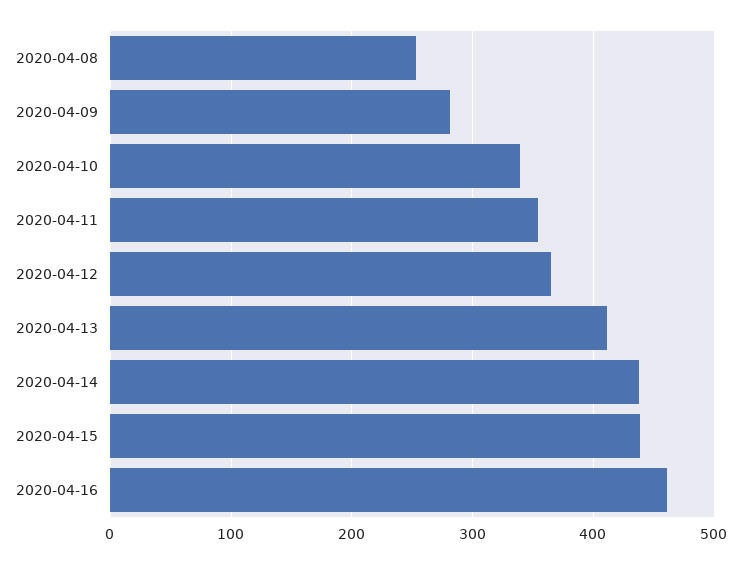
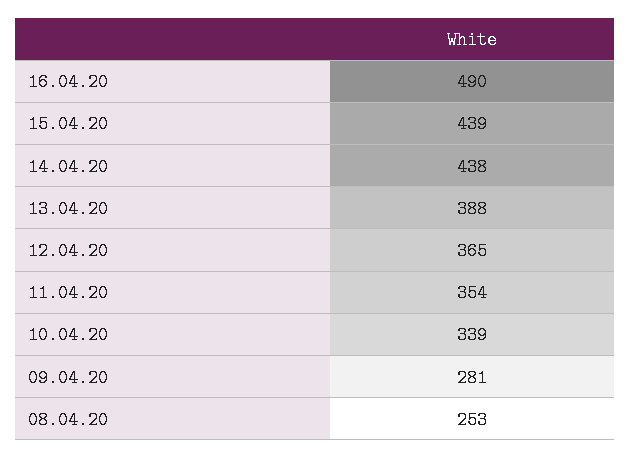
  {
    "2020-04-08": 253,
    "2020-04-09": 281,
    "2020-04-10": 339,
    "2020-04-11": 354,
    "2020-04-12": 365,
-   "2020-04-13": 410,
+   "2020-04-13": 388,
    "2020-04-14": 438,
    "2020-04-15": 439,
-   "2020-04-16": 460
+   "2020-04-16": 490
  }

